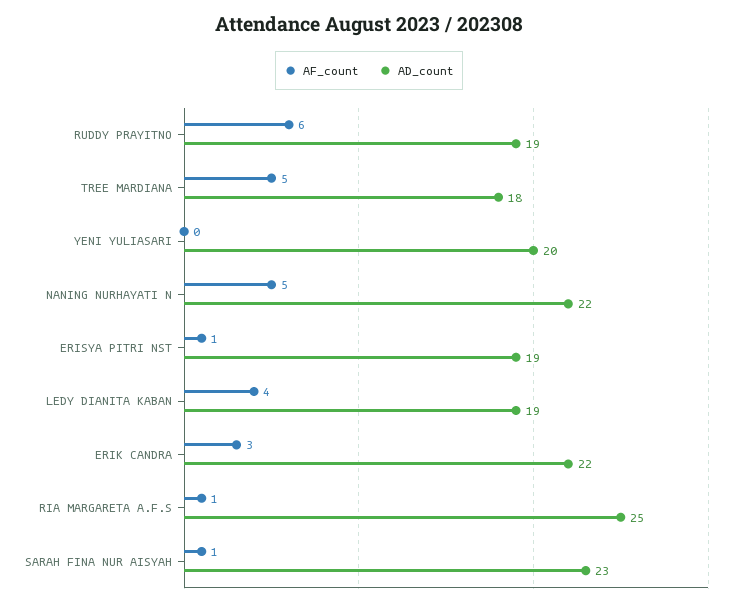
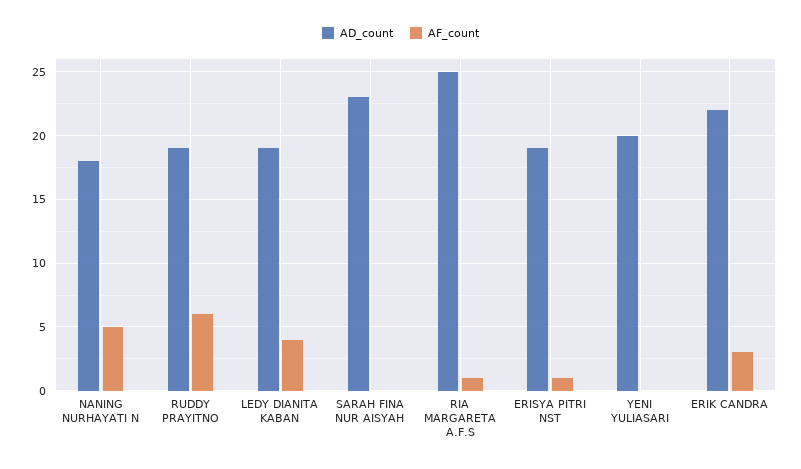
  {
    "AF_count": {
      "RUDDY PRAYITNO": 6,
-     "TREE MARDIANA": 5,
      "YENI YULIASARI": 0,
      "NANING NURHAYATI N": 5,
      "ERISYA PITRI NST": 1,
      "LEDY DIANITA KABAN": 4,
      "ERIK CANDRA": 3,
      "RIA MARGARETA A.F.S": 1,
-     "SARAH FINA NUR AISYAH": 1
+     "SARAH FINA NUR AISYAH": 0
    },
    "AD_count": {
      "RUDDY PRAYITNO": 19,
-     "TREE MARDIANA": 18,
      "YENI YULIASARI": 20,
-     "NANING NURHAYATI N": 22,
+     "NANING NURHAYATI N": 18,
      "ERISYA PITRI NST": 19,
      "LEDY DIANITA KABAN": 19,
      "ERIK CANDRA": 22,
      "RIA MARGARETA A.F.S": 25,
      "SARAH FINA NUR AISYAH": 23
    }
  }

